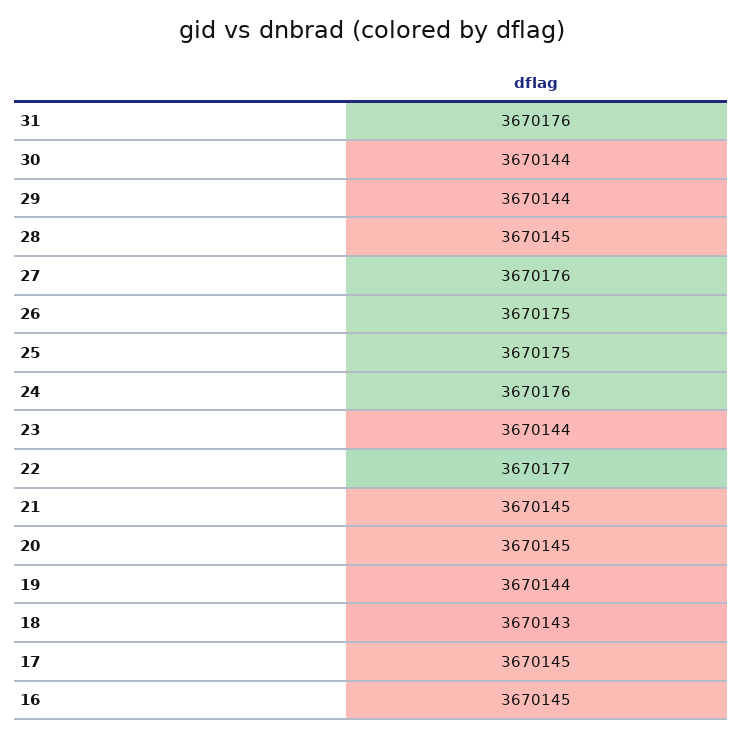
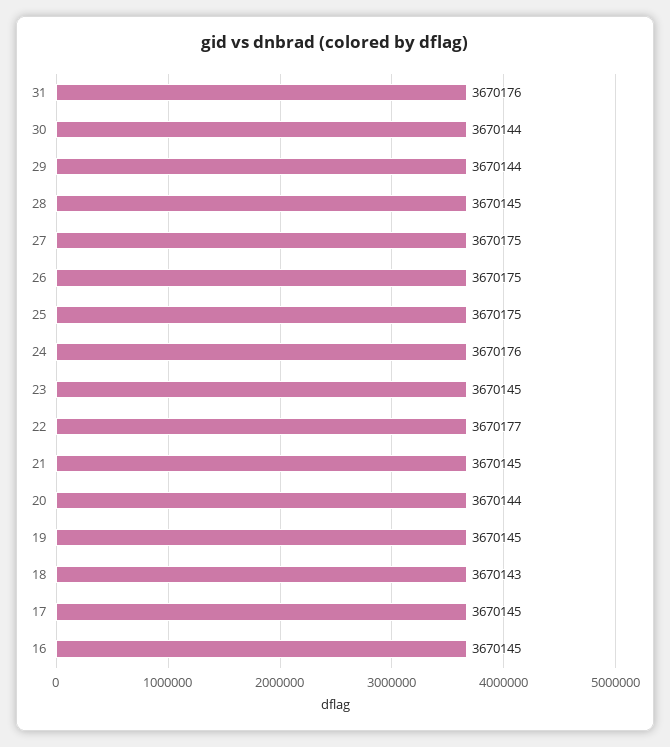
  {
    "31": 3670176,
    "30": 3670144,
    "29": 3670144,
    "28": 3670145,
-   "27": 3670176,
+   "27": 3670175,
    "26": 3670175,
    "25": 3670175,
    "24": 3670176,
-   "23": 3670144,
+   "23": 3670145,
    "22": 3670177,
    "21": 3670145,
-   "20": 3670145,
+   "20": 3670144,
-   "19": 3670144,
+   "19": 3670145,
    "18": 3670143,
    "17": 3670145,
    "16": 3670145
  }

